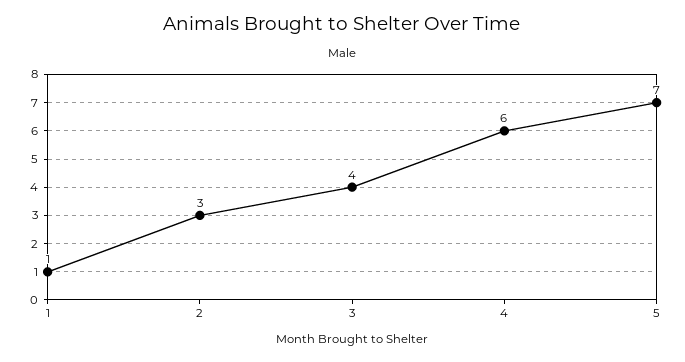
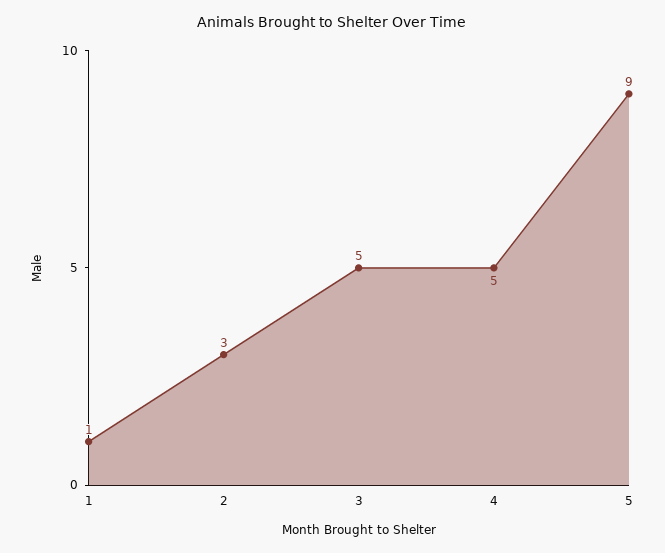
  {
    "1": 1,
    "2": 3,
-   "3": 4,
+   "3": 5,
-   "4": 6,
+   "4": 5,
-   "5": 7
+   "5": 9
  }

